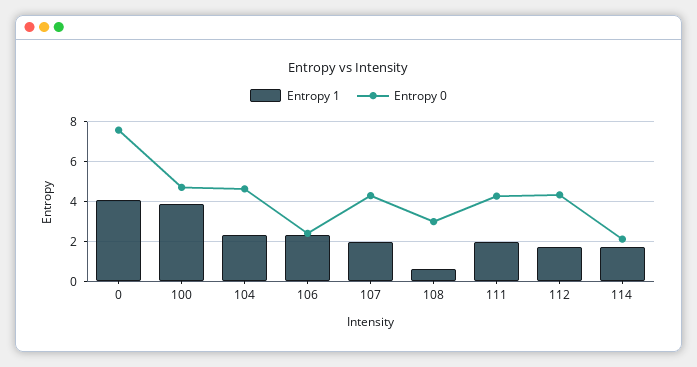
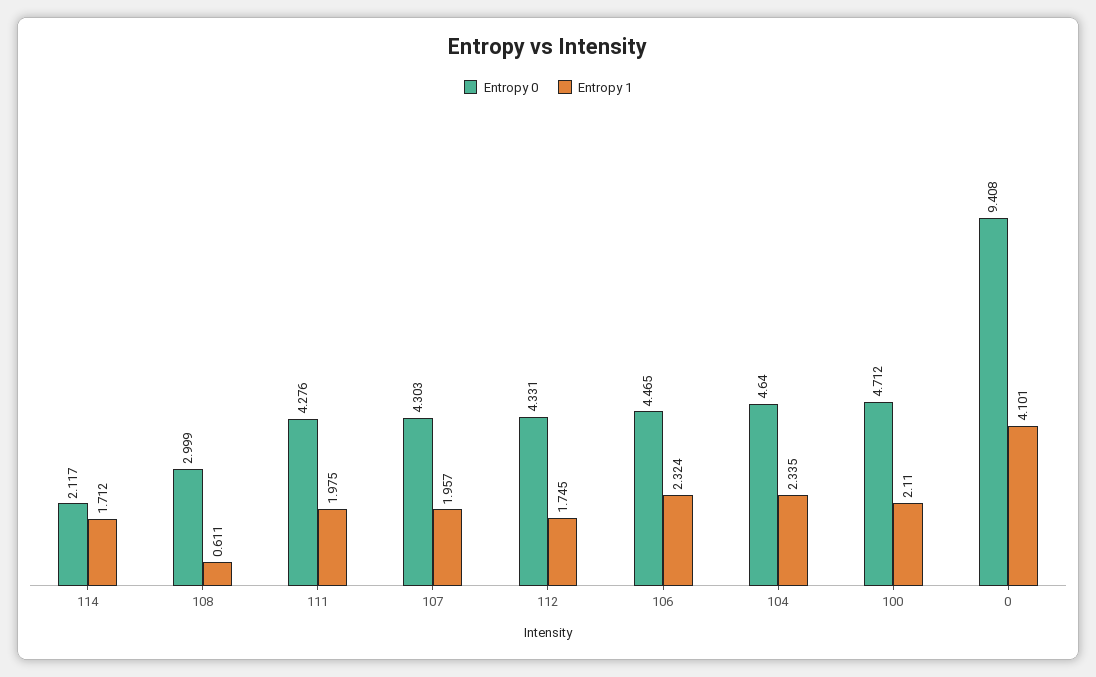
  {
    "Entropy 1": {
      "0": 4.101,
-     "100": 4,
+     "100": 2.11,
      "104": 2.335,
      "106": 2.324,
      "107": 1.957,
      "108": 0.611,
      "111": 1.975,
      "112": 1.745,
      "114": 1.712
    },
    "Entropy 0": {
-     "0": 7.5,
+     "0": 9.408,
      "100": 4.712,
      "104": 4.64,
-     "106": 2.5,
+     "106": 4.465,
      "107": 4.303,
      "108": 2.999,
      "111": 4.276,
      "112": 4.331,
      "114": 2.117
    }
  }

